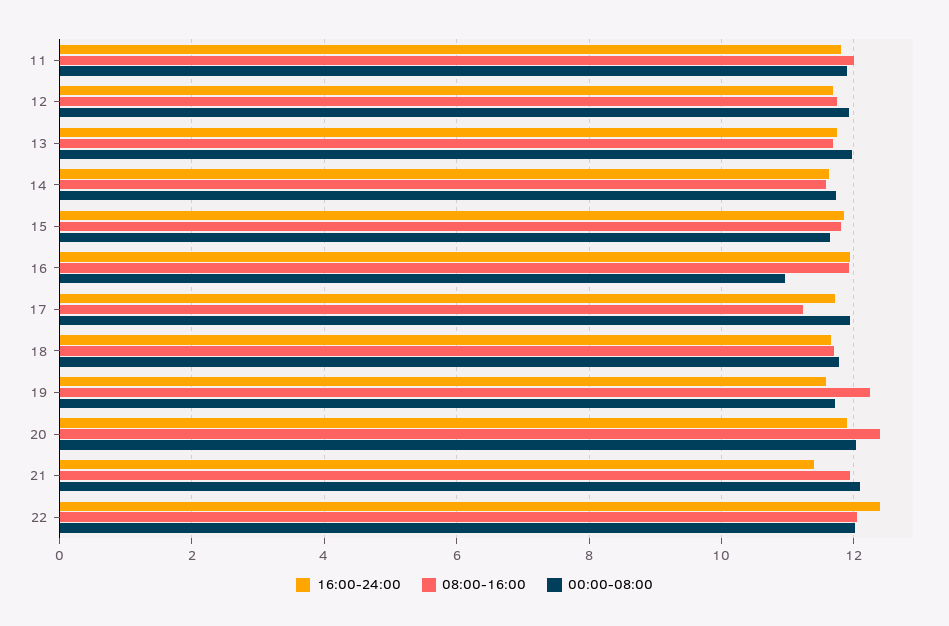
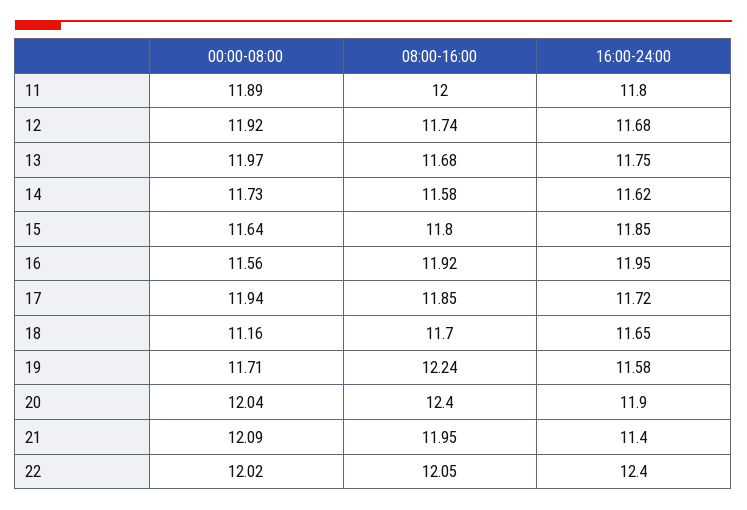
  {
    "16:00-24:00": {
      "11": 11.8,
      "12": 11.68,
      "13": 11.75,
      "14": 11.62,
      "15": 11.85,
      "16": 11.95,
      "17": 11.72,
      "18": 11.65,
      "19": 11.58,
      "20": 11.9,
      "21": 11.4,
      "22": 12.4
    },
    "08:00-16:00": {
      "11": 12,
      "12": 11.74,
      "13": 11.68,
      "14": 11.58,
      "15": 11.8,
      "16": 11.92,
-     "17": 11.2,
+     "17": 11.85,
      "18": 11.7,
      "19": 12.24,
      "20": 12.4,
      "21": 11.95,
      "22": 12.05
    },
    "00:00-08:00": {
      "11": 11.89,
      "12": 11.92,
      "13": 11.97,
      "14": 11.73,
      "15": 11.64,
-     "16": 11,
+     "16": 11.56,
      "17": 11.94,
-     "18": 11.8,
+     "18": 11.16,
      "19": 11.71,
      "20": 12.04,
      "21": 12.09,
      "22": 12.02
    }
  }

